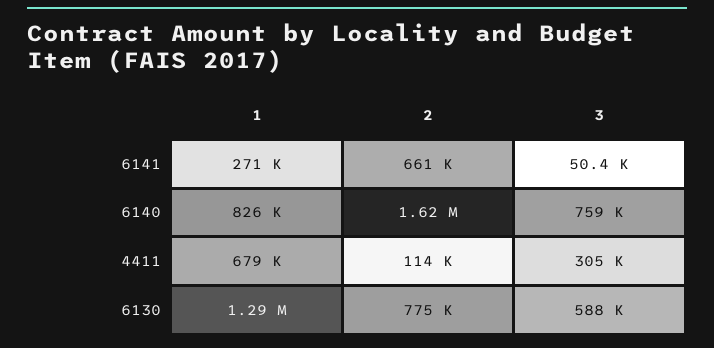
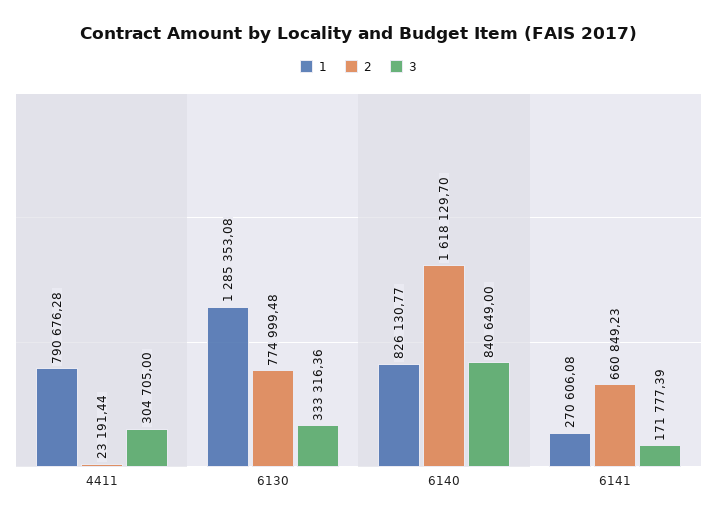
  {
    "1": {
      "6141": 270606.08,
      "6140": 826130.77,
-     "4411": 679000,
+     "4411": 790676.28,
      "6130": 1285353.08
    },
    "2": {
      "6141": 660849.23,
      "6140": 1618129.7,
-     "4411": 114000,
+     "4411": 23191.44,
      "6130": 774999.48
    },
    "3": {
-     "6141": 50400,
+     "6141": 171777.39,
-     "6140": 759000,
+     "6140": 840649,
      "4411": 304705,
-     "6130": 588000
+     "6130": 333316.36
    }
  }

